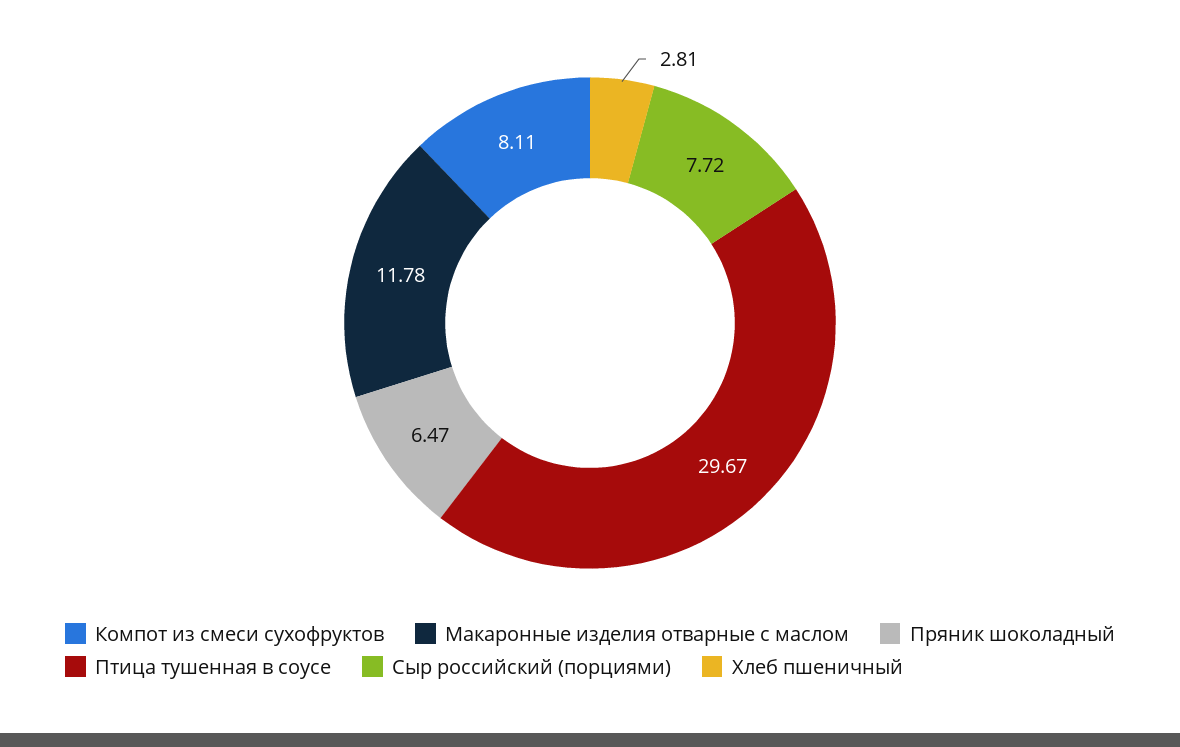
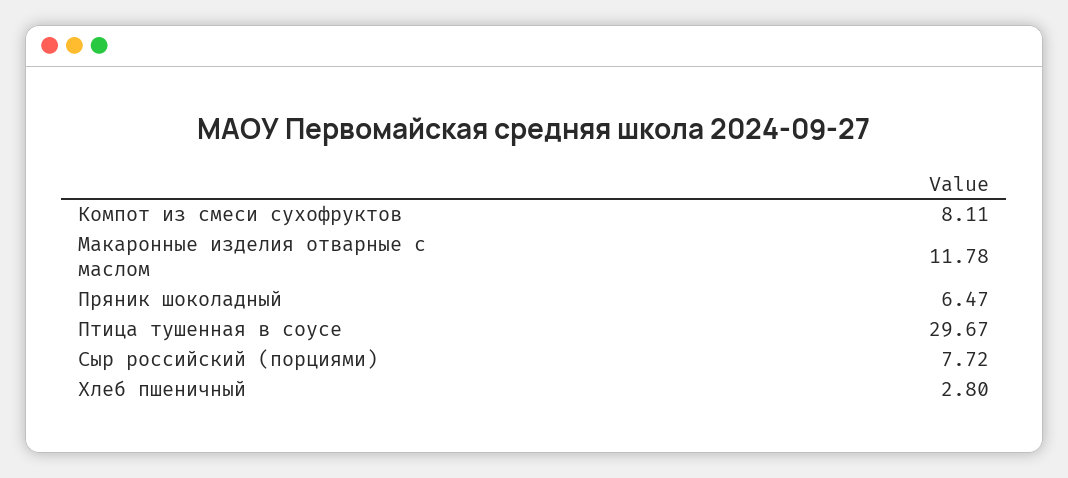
  {
    "Компот из смеси сухофруктов": 8.11,
    "Макаронные изделия отварные с маслом": 11.78,
    "Пряник шоколадный": 6.47,
    "Птица тушенная в соусе": 29.67,
    "Сыр российский (порциями)": 7.72,
-   "Хлеб пшеничный": 2.81
+   "Хлеб пшеничный": 2.8
  }

